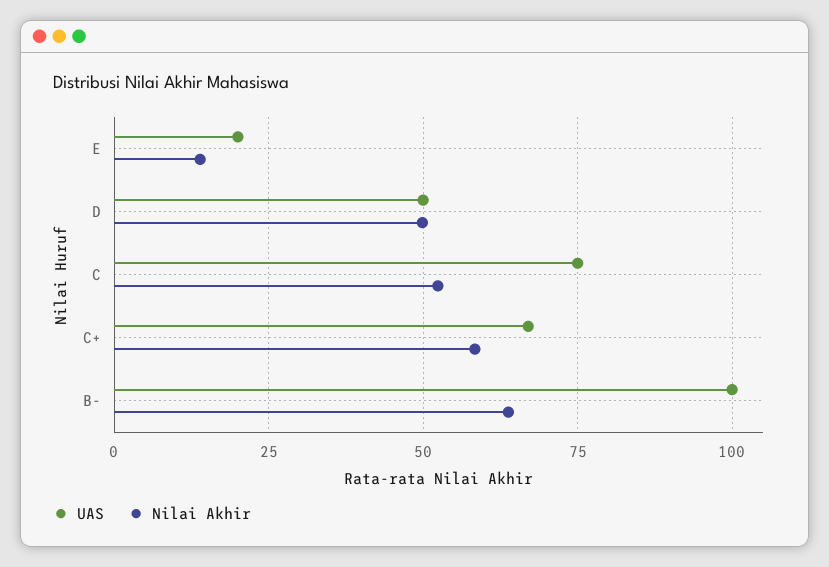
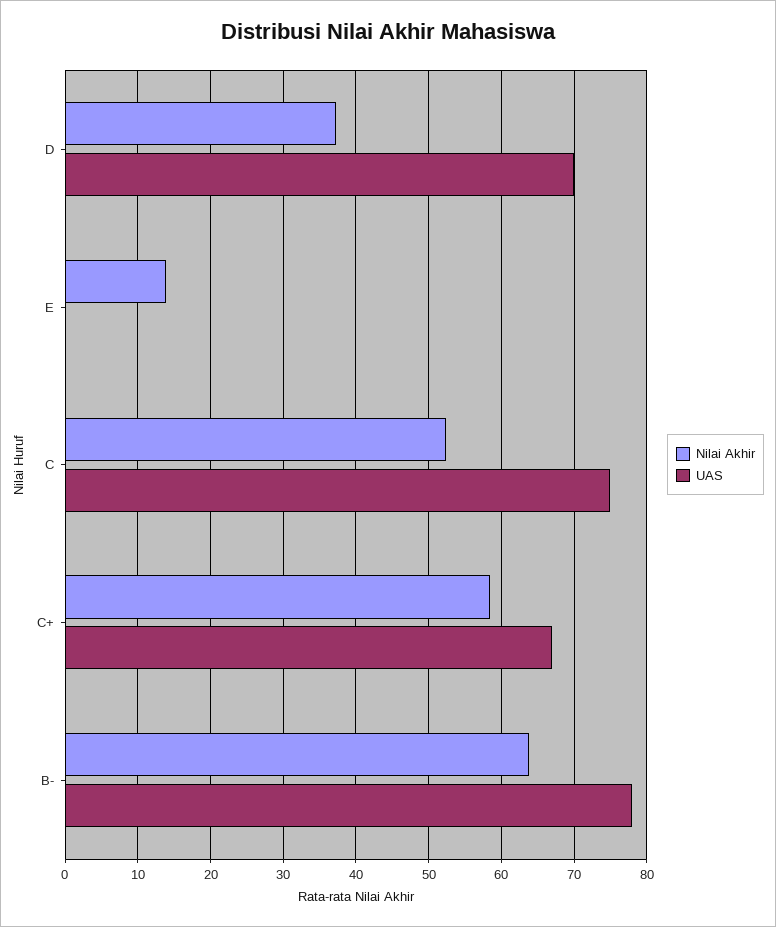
  {
    "UAS": {
-     "E": 20,
+     "E": 0,
-     "D": 50,
+     "D": 70,
      "C": 75,
      "C+": 67,
-     "B-": 100
+     "B-": 78
    },
    "Nilai Akhir": {
      "E": 14,
-     "D": 50,
+     "D": 37,
      "C": 52,
      "C+": 58,
      "B-": 64
    }
  }

